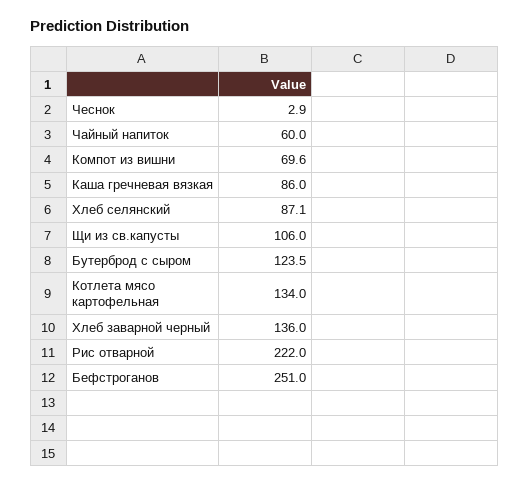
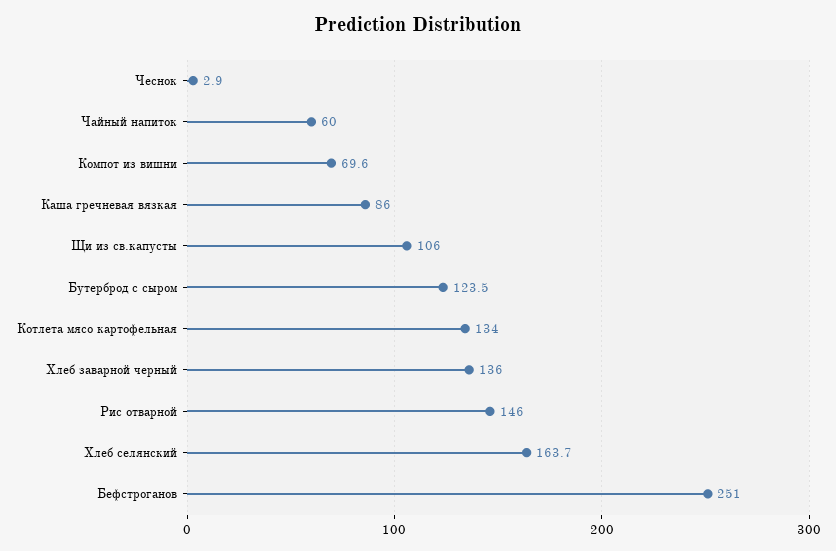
  {
    "Чеснок": 2.9,
    "Чайный напиток": 60,
    "Компот из вишни": 69.6,
    "Каша гречневая вязкая": 86,
-   "Хлеб селянский": 87.1,
+   "Хлеб селянский": 163.7,
    "Щи из св.капусты": 106,
    "Бутерброд с сыром": 123.5,
    "Котлета мясо картофельная": 134,
    "Хлеб заварной черный": 136,
-   "Рис отварной": 222,
+   "Рис отварной": 146,
    "Бефстроганов": 251
  }

